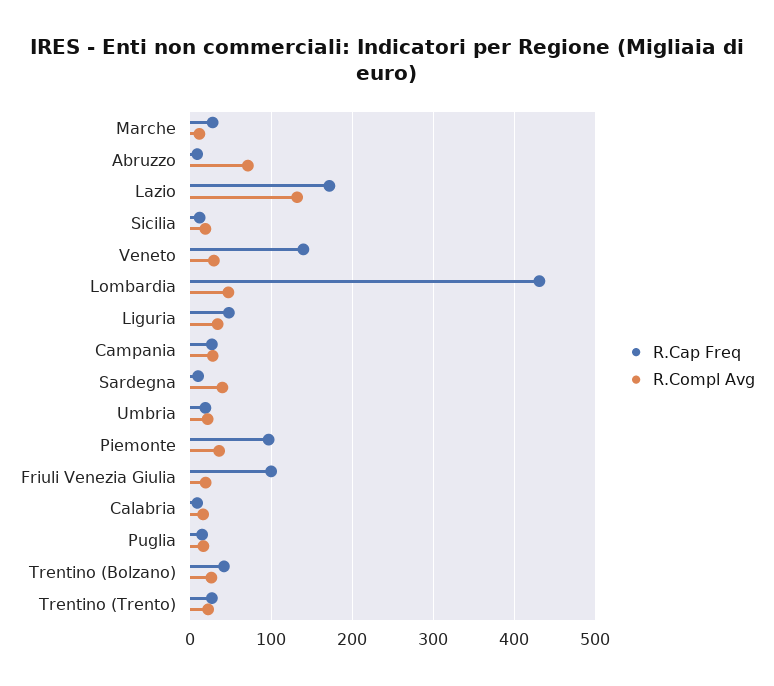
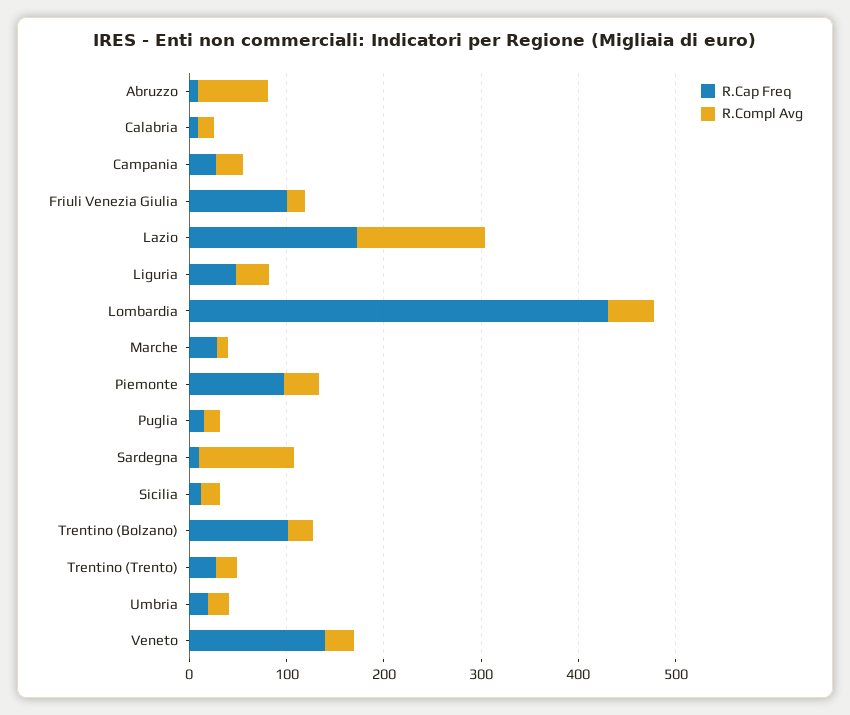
  {
    "R.Cap Freq": {
      "Marche": 30,
      "Abruzzo": 10,
      "Lazio": 170,
      "Sicilia": 10,
      "Veneto": 140,
      "Lombardia": 430,
      "Liguria": 50,
      "Campania": 30,
      "Sardegna": 10,
      "Umbria": 20,
      "Piemonte": 100,
      "Friuli Venezia Giulia": 100,
      "Calabria": 10,
      "Puglia": 20,
-     "Trentino (Bolzano)": 40,
+     "Trentino (Bolzano)": 100,
      "Trentino (Trento)": 30
    },
    "R.Compl Avg": {
      "Marche": 10,
      "Abruzzo": 70,
      "Lazio": 130,
      "Sicilia": 20,
      "Veneto": 30,
      "Lombardia": 50,
      "Liguria": 30,
      "Campania": 30,
-     "Sardegna": 40,
+     "Sardegna": 100,
      "Umbria": 20,
      "Piemonte": 40,
      "Friuli Venezia Giulia": 20,
      "Calabria": 20,
      "Puglia": 20,
      "Trentino (Bolzano)": 30,
      "Trentino (Trento)": 20
    }
  }

